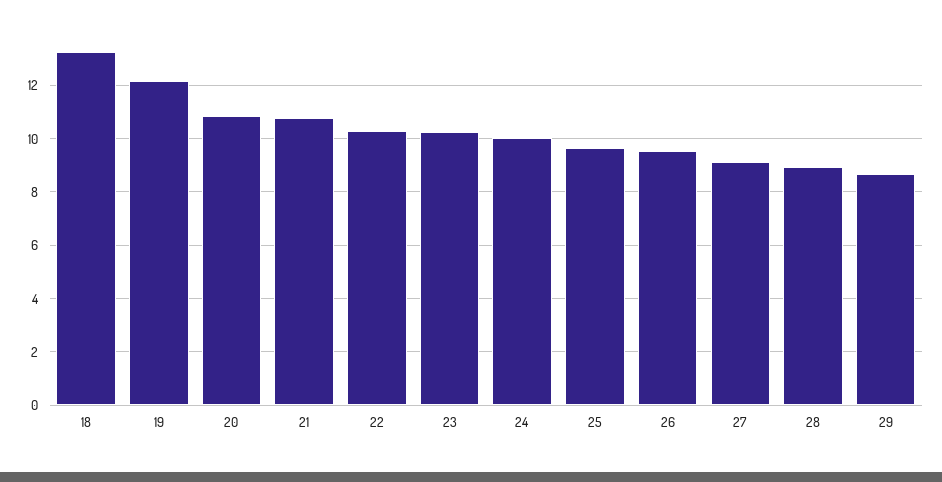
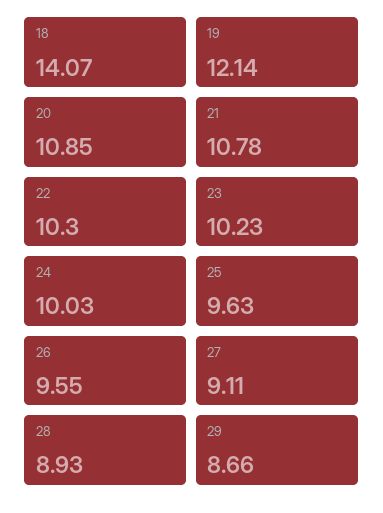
  {
-   "18": 13.25,
+   "18": 14.07,
    "19": 12.14,
    "20": 10.85,
    "21": 10.78,
    "22": 10.3,
    "23": 10.23,
    "24": 10.03,
    "25": 9.63,
    "26": 9.55,
    "27": 9.11,
    "28": 8.93,
    "29": 8.66
  }

